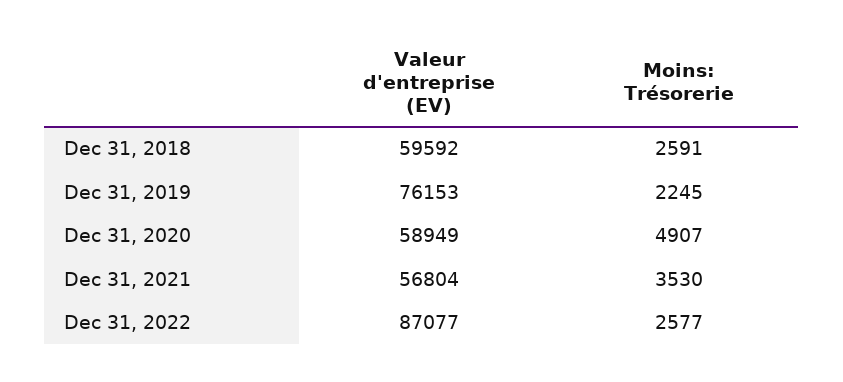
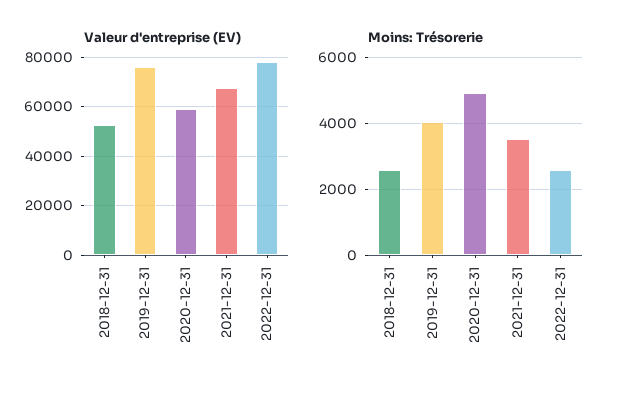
  {
    "Valeur d'entreprise (EV)": {
-     "Dec 31, 2018": 59592,
+     "Dec 31, 2018": 52500,
      "Dec 31, 2019": 76153,
      "Dec 31, 2020": 58949,
-     "Dec 31, 2021": 56804,
+     "Dec 31, 2021": 67500,
-     "Dec 31, 2022": 87077
+     "Dec 31, 2022": 77500
    },
    "Moins: Trésorerie": {
      "Dec 31, 2018": 2591,
-     "Dec 31, 2019": 2245,
+     "Dec 31, 2019": 4000,
      "Dec 31, 2020": 4907,
      "Dec 31, 2021": 3530,
      "Dec 31, 2022": 2577
    }
  }

